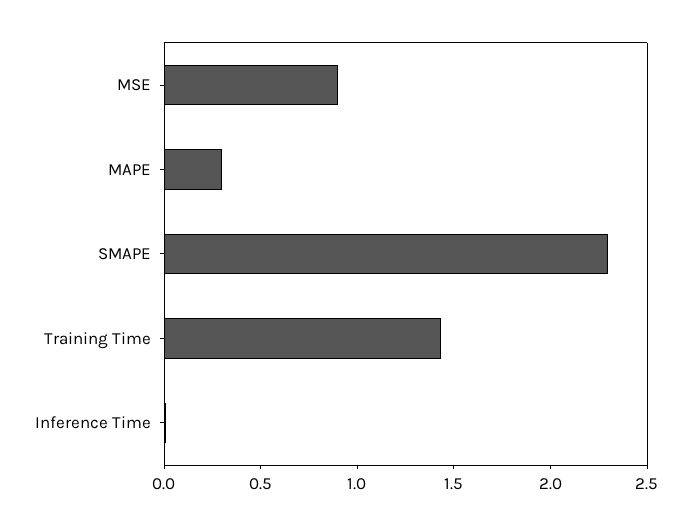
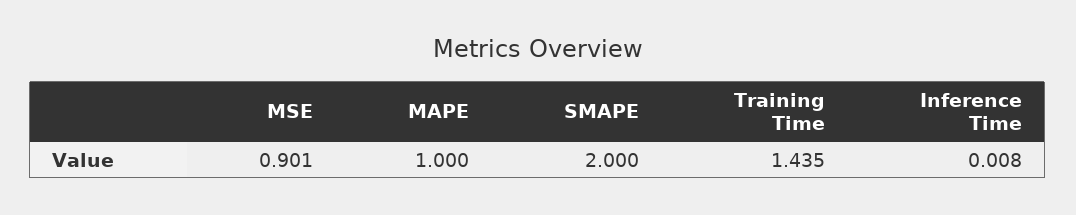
  {
    "MSE": 0.901,
-   "MAPE": 0.3,
+   "MAPE": 1,
-   "SMAPE": 2.3,
+   "SMAPE": 2,
    "Training Time": 1.435,
    "Inference Time": 0.008
  }

